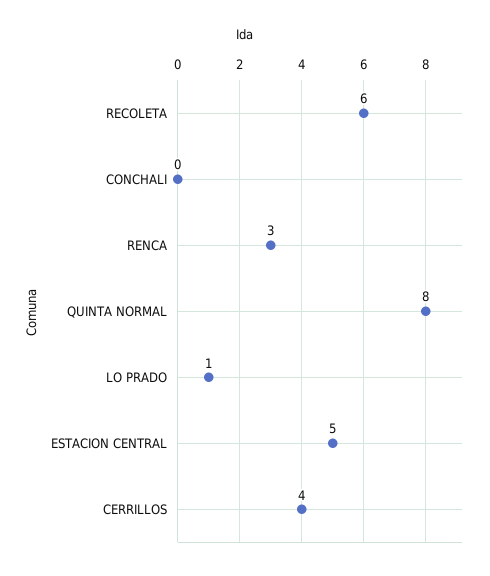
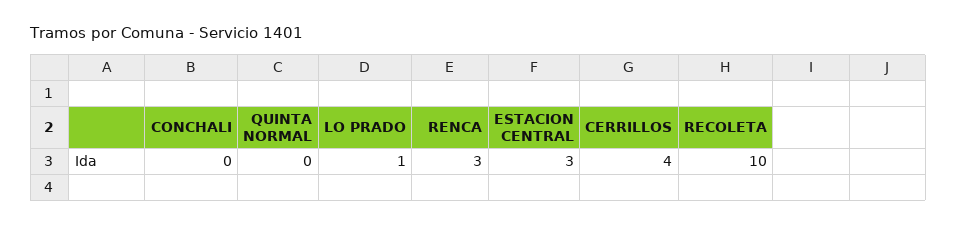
  {
-   "RECOLETA": 6,
+   "RECOLETA": 10,
    "CONCHALI": 0,
    "RENCA": 3,
-   "QUINTA NORMAL": 8,
+   "QUINTA NORMAL": 0,
    "LO PRADO": 1,
-   "ESTACION CENTRAL": 5,
+   "ESTACION CENTRAL": 3,
    "CERRILLOS": 4
  }

